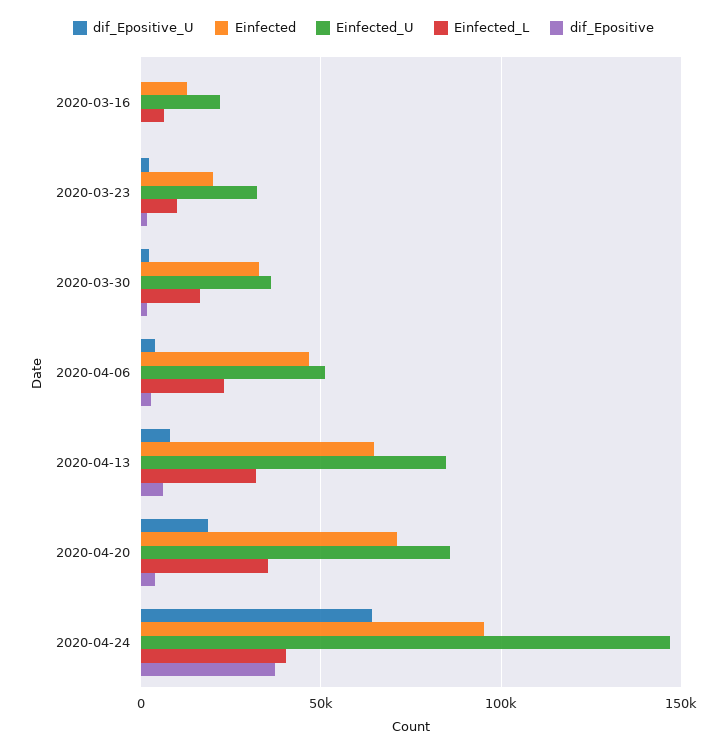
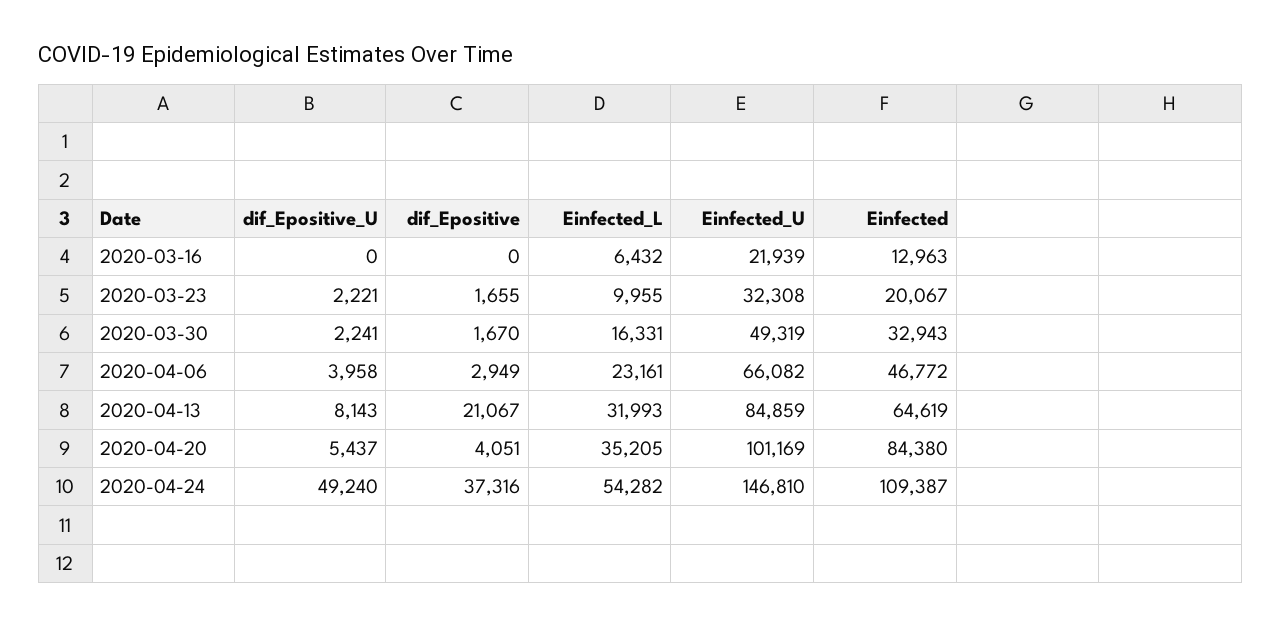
  {
    "dif_Epositive_U": {
      "2020-03-16": 0,
      "2020-03-23": 2221,
      "2020-03-30": 2241,
      "2020-04-06": 3958,
      "2020-04-13": 8143,
-     "2020-04-20": 20000,
+     "2020-04-20": 5437,
-     "2020-04-24": 65000
+     "2020-04-24": 49240
    },
    "Einfected": {
      "2020-03-16": 12963,
      "2020-03-23": 20067,
      "2020-03-30": 32943,
      "2020-04-06": 46772,
      "2020-04-13": 64619,
-     "2020-04-20": 70000,
+     "2020-04-20": 84380,
-     "2020-04-24": 95000
+     "2020-04-24": 109387
    },
    "Einfected_U": {
      "2020-03-16": 21939,
      "2020-03-23": 32308,
-     "2020-03-30": 35000,
+     "2020-03-30": 49319,
-     "2020-04-06": 50000,
+     "2020-04-06": 66082,
      "2020-04-13": 84859,
-     "2020-04-20": 85000,
+     "2020-04-20": 101169,
      "2020-04-24": 146810
    },
    "Einfected_L": {
      "2020-03-16": 6432,
      "2020-03-23": 9955,
      "2020-03-30": 16331,
      "2020-04-06": 23161,
      "2020-04-13": 31993,
      "2020-04-20": 35205,
-     "2020-04-24": 40000
+     "2020-04-24": 54282
    },
    "dif_Epositive": {
      "2020-03-16": 0,
      "2020-03-23": 1655,
      "2020-03-30": 1670,
      "2020-04-06": 2949,
-     "2020-04-13": 5000,
+     "2020-04-13": 21067,
      "2020-04-20": 4051,
      "2020-04-24": 37316
    }
  }

